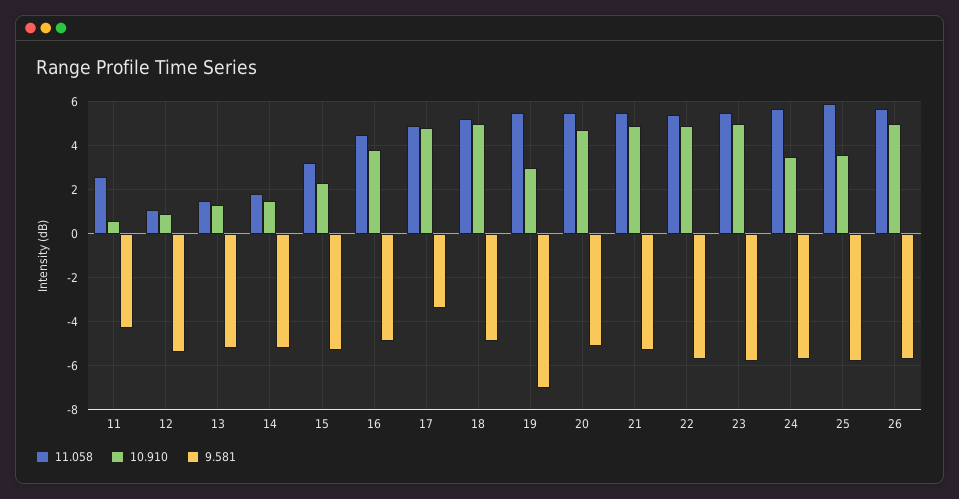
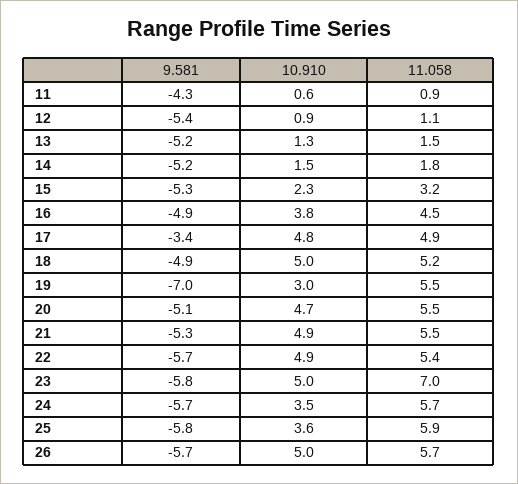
  {
    "11.058": {
-     "11": 2.5,
+     "11": 0.9,
      "12": 1.1,
      "13": 1.5,
      "14": 1.8,
      "15": 3.2,
      "16": 4.5,
      "17": 4.9,
      "18": 5.2,
      "19": 5.5,
      "20": 5.5,
      "21": 5.5,
      "22": 5.4,
-     "23": 5.5,
+     "23": 7,
      "24": 5.7,
      "25": 5.9,
      "26": 5.7
    },
    "10.910": {
      "11": 0.6,
      "12": 0.9,
      "13": 1.3,
      "14": 1.5,
      "15": 2.3,
      "16": 3.8,
      "17": 4.8,
      "18": 5,
      "19": 3,
      "20": 4.7,
      "21": 4.9,
      "22": 4.9,
      "23": 5,
      "24": 3.5,
      "25": 3.6,
      "26": 5
    },
    "9.581": {
      "11": -4.3,
      "12": -5.4,
      "13": -5.2,
      "14": -5.2,
      "15": -5.3,
      "16": -4.9,
      "17": -3.4,
      "18": -4.9,
      "19": -7,
      "20": -5.1,
      "21": -5.3,
      "22": -5.7,
      "23": -5.8,
      "24": -5.7,
      "25": -5.8,
      "26": -5.7
    }
  }

